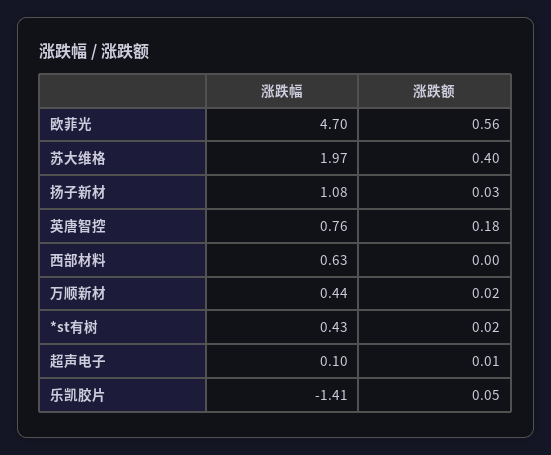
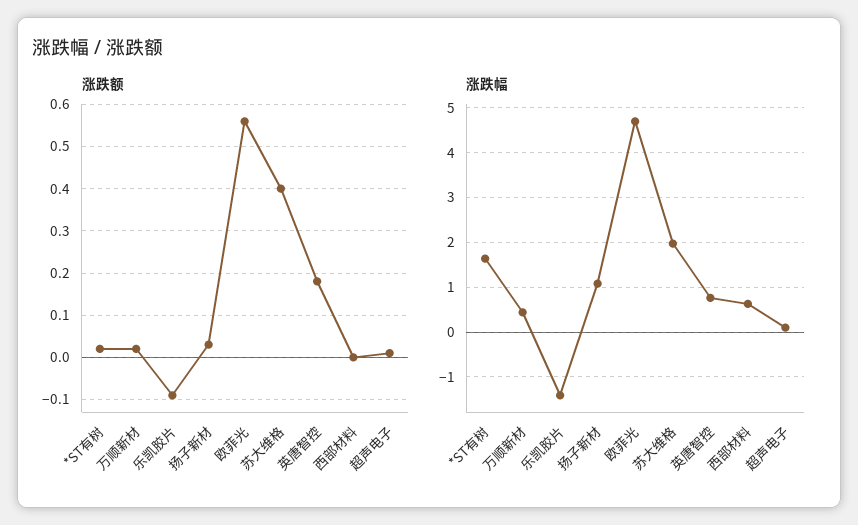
  {
    "涨跌幅": {
      "欧菲光": 4.7,
      "苏大维格": 1.97,
      "扬子新材": 1.08,
      "英唐智控": 0.76,
      "西部材料": 0.63,
      "万顺新材": 0.44,
-     "*st有树": 0.43,
+     "*st有树": 1.6,
      "超声电子": 0.1,
      "乐凯胶片": -1.41
    },
    "涨跌额": {
      "欧菲光": 0.56,
      "苏大维格": 0.4,
      "扬子新材": 0.03,
      "英唐智控": 0.18,
      "西部材料": 0,
      "万顺新材": 0.02,
      "*st有树": 0.02,
      "超声电子": 0.01,
-     "乐凯胶片": 0.05
+     "乐凯胶片": -0.1
    }
  }

